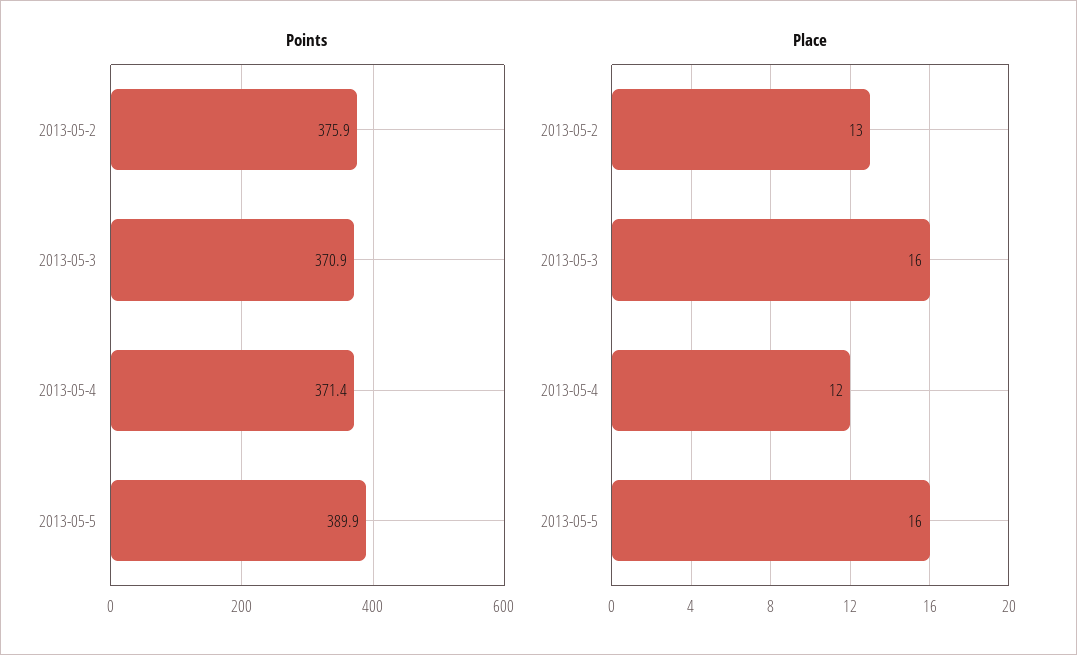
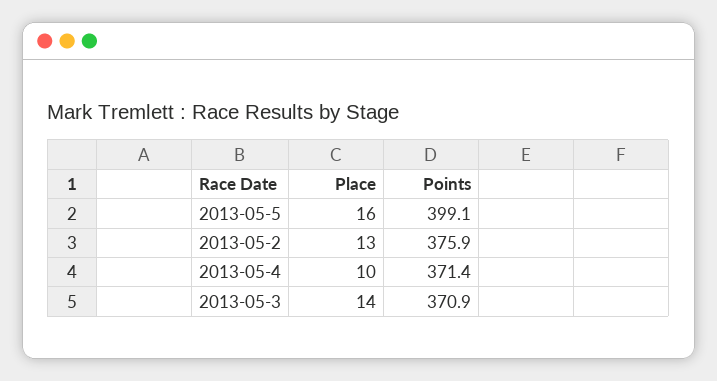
  {
    "Points": {
      "2013-05-2": 375.9,
      "2013-05-3": 370.9,
      "2013-05-4": 371.4,
-     "2013-05-5": 389.9
+     "2013-05-5": 399.1
    },
    "Place": {
      "2013-05-2": 13,
-     "2013-05-3": 16,
+     "2013-05-3": 14,
-     "2013-05-4": 12,
+     "2013-05-4": 10,
      "2013-05-5": 16
    }
  }

